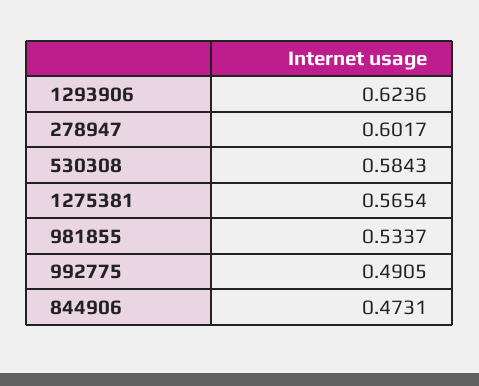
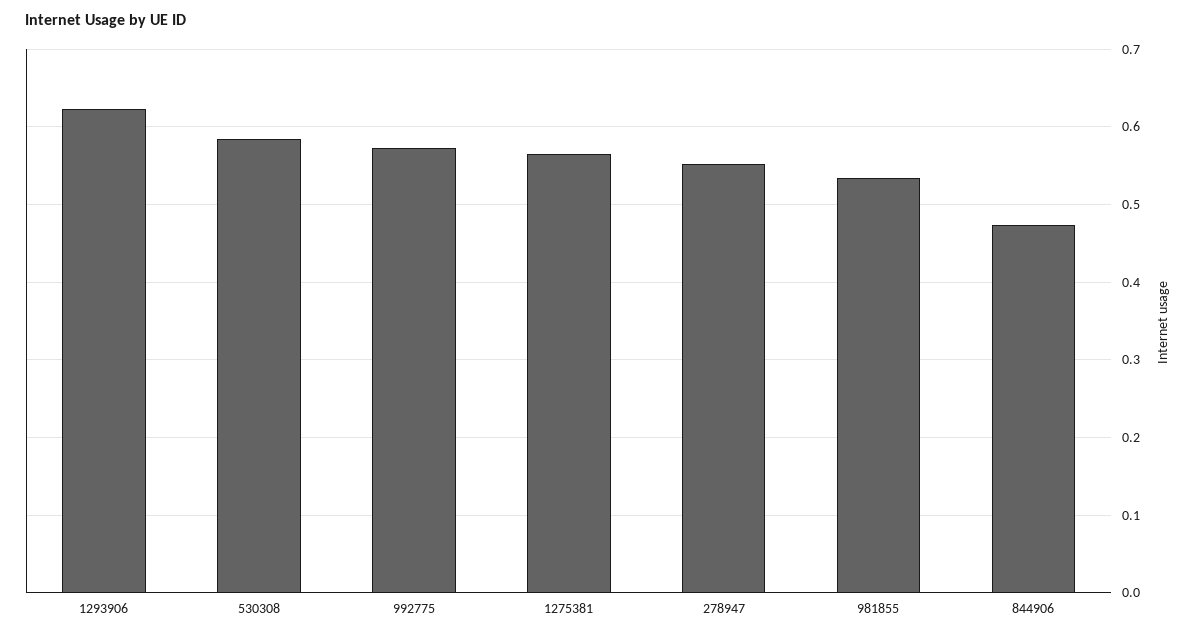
  {
    "1293906": 0.6236,
-   "278947": 0.6017,
+   "278947": 0.55,
    "530308": 0.5843,
    "1275381": 0.5654,
    "981855": 0.5337,
-   "992775": 0.4905,
+   "992775": 0.57,
    "844906": 0.4731
  }

